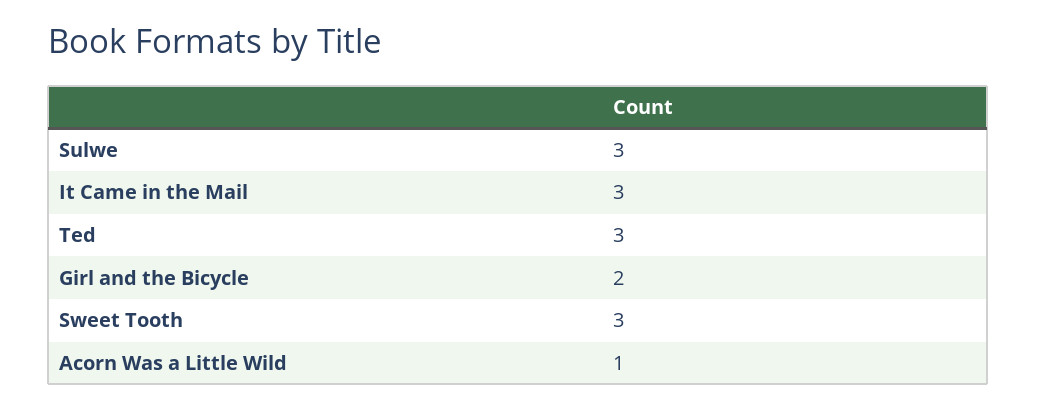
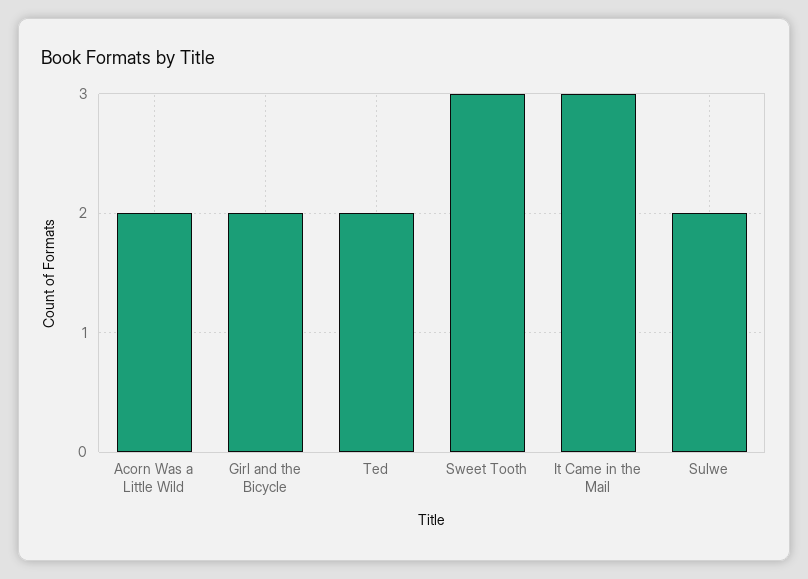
  {
-   "Sulwe": 3,
+   "Sulwe": 2,
    "It Came in the Mail": 3,
-   "Ted": 3,
+   "Ted": 2,
    "Girl and the Bicycle": 2,
    "Sweet Tooth": 3,
-   "Acorn Was a Little Wild": 1
+   "Acorn Was a Little Wild": 2
  }

